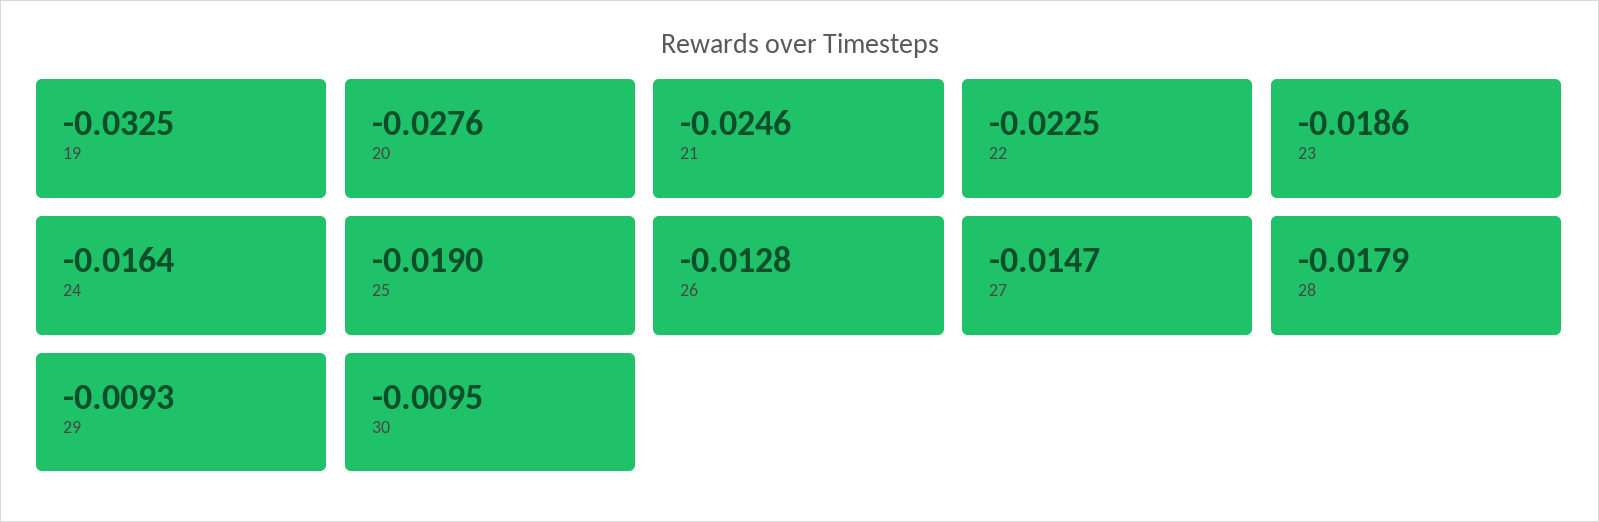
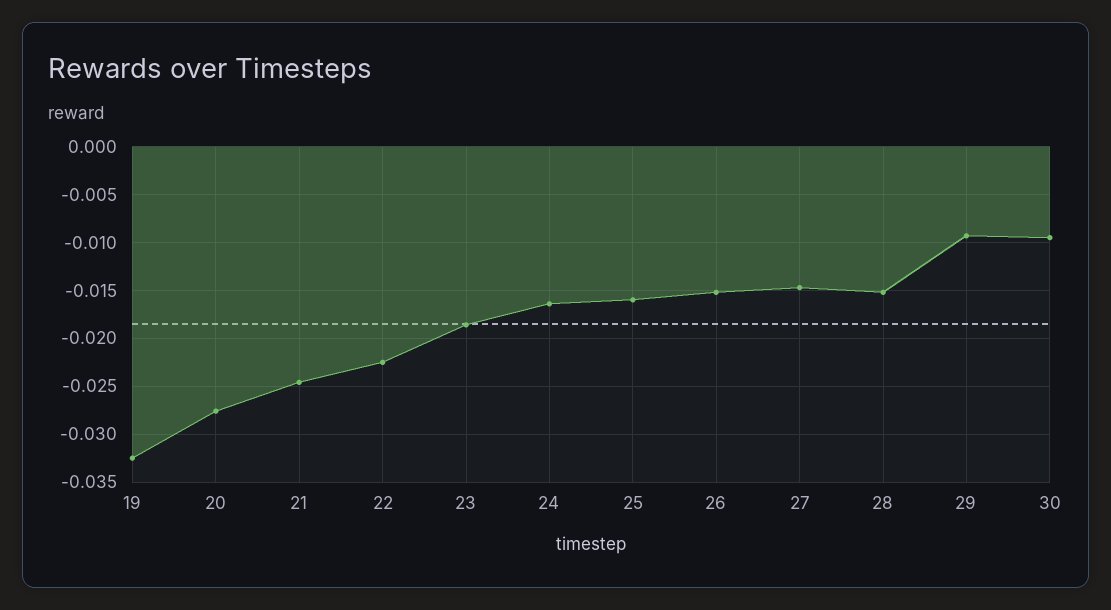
  {
    "19": -0.0325,
    "20": -0.0276,
    "21": -0.0246,
    "22": -0.0225,
    "23": -0.0186,
    "24": -0.0164,
-   "25": -0.019,
+   "25": -0.016,
-   "26": -0.0128,
+   "26": -0.015,
    "27": -0.0147,
-   "28": -0.0179,
+   "28": -0.015,
    "29": -0.0093,
    "30": -0.0095
  }

